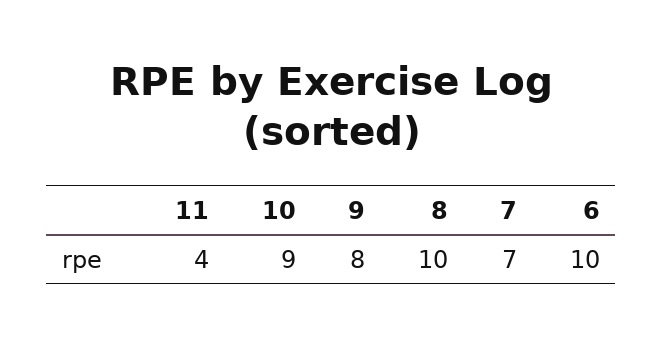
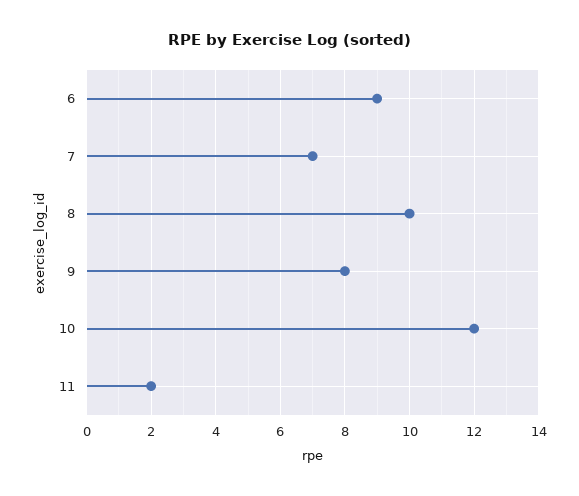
  {
-   "11": 4,
+   "11": 2,
-   "10": 9,
+   "10": 12,
    "9": 8,
    "8": 10,
    "7": 7,
-   "6": 10
+   "6": 9
  }

